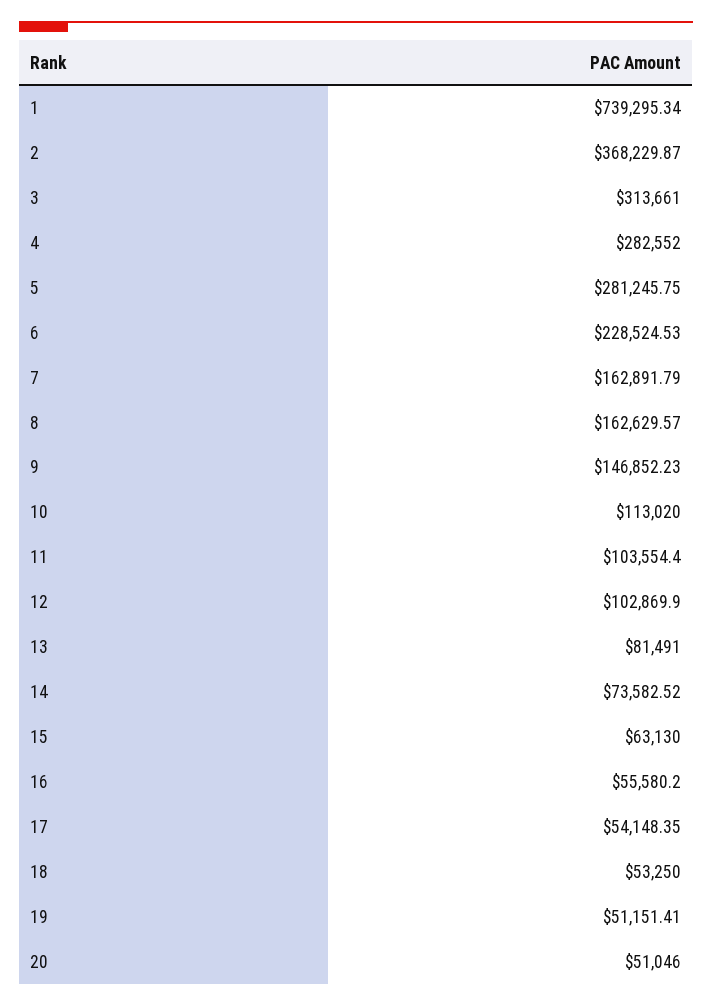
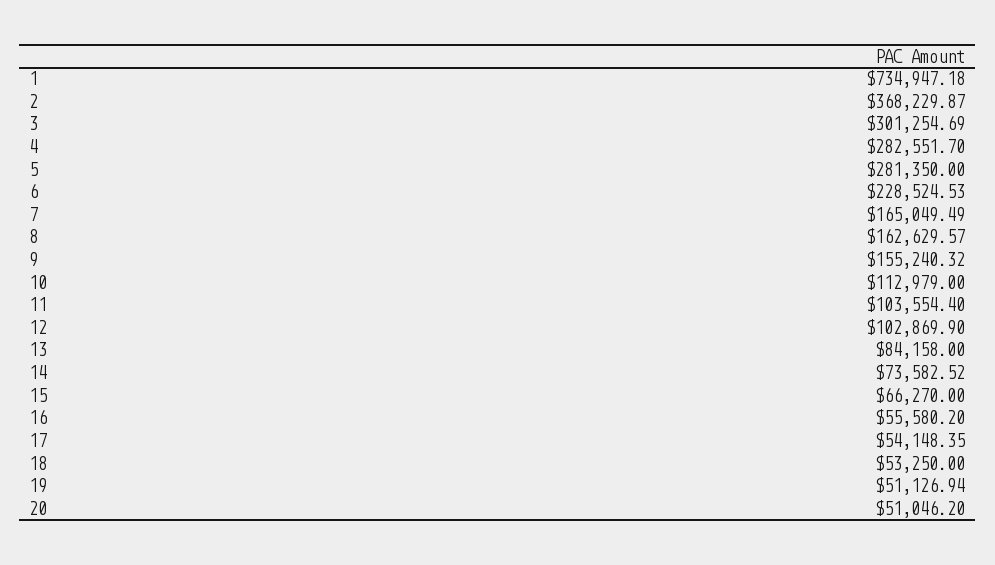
  {
-   "1": 739295.34,
+   "1": 734947.18,
    "2": 368229.87,
-   "3": 313661,
+   "3": 301254.69,
-   "4": 282552,
+   "4": 282551.7,
-   "5": 281245.75,
+   "5": 281350,
    "6": 228524.53,
-   "7": 162891.79,
+   "7": 165049.49,
    "8": 162629.57,
-   "9": 146852.23,
+   "9": 155240.32,
-   "10": 113020,
+   "10": 112979,
    "11": 103554.4,
    "12": 102869.9,
-   "13": 81491,
+   "13": 84158,
    "14": 73582.52,
-   "15": 63130,
+   "15": 66270,
    "16": 55580.2,
    "17": 54148.35,
    "18": 53250,
-   "19": 51151.41,
+   "19": 51126.94,
-   "20": 51046
+   "20": 51046.2
  }

